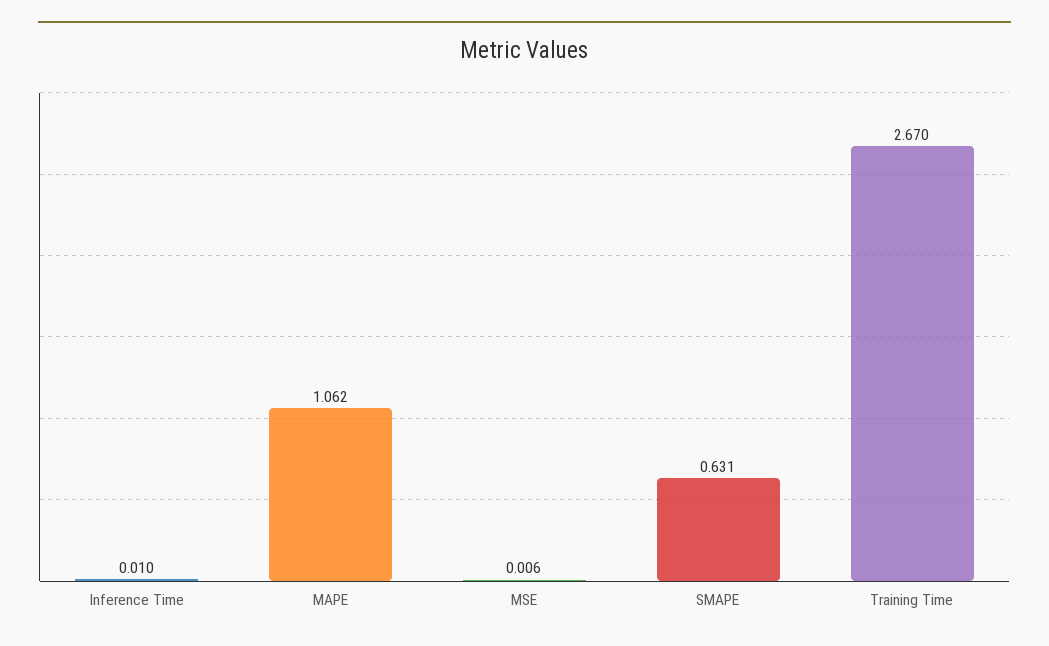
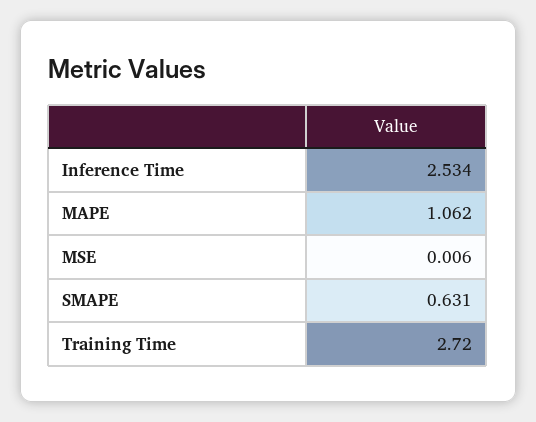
  {
-   "Inference Time": 0.01,
+   "Inference Time": 2.534,
    "MAPE": 1.062,
    "MSE": 0.006,
    "SMAPE": 0.631,
-   "Training Time": 2.67
+   "Training Time": 2.72
  }

